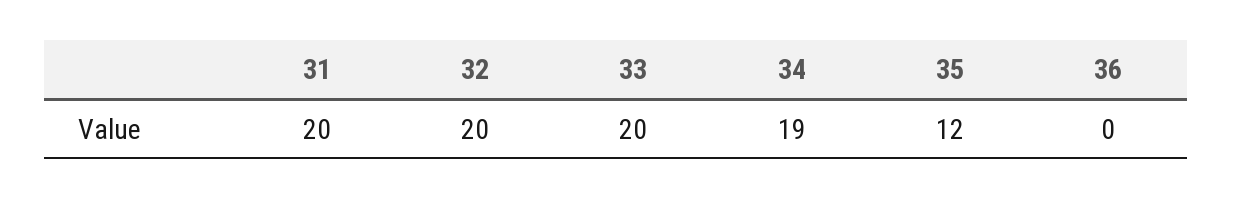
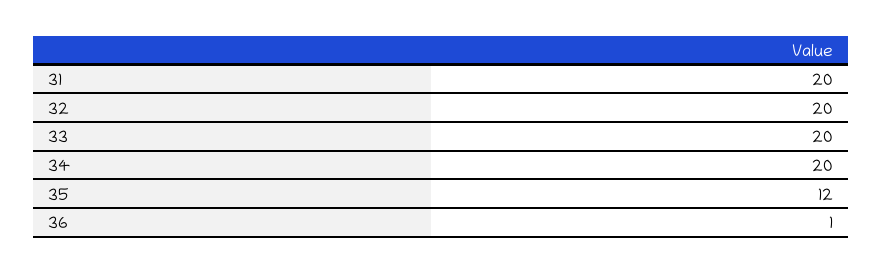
  {
    "31": 20,
    "32": 20,
    "33": 20,
-   "34": 19,
+   "34": 20,
    "35": 12,
-   "36": 0
+   "36": 1
  }

